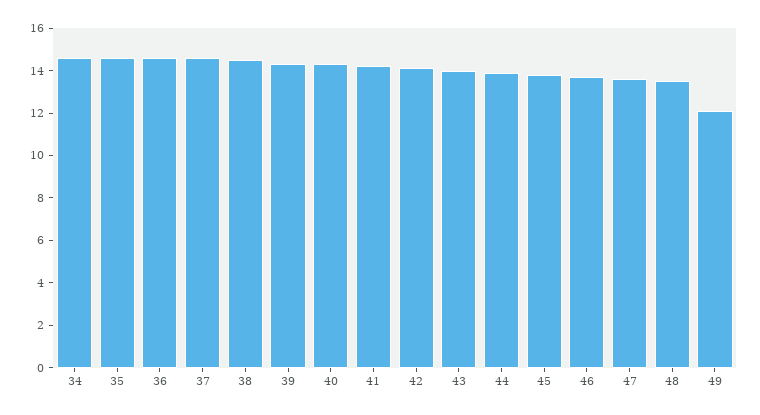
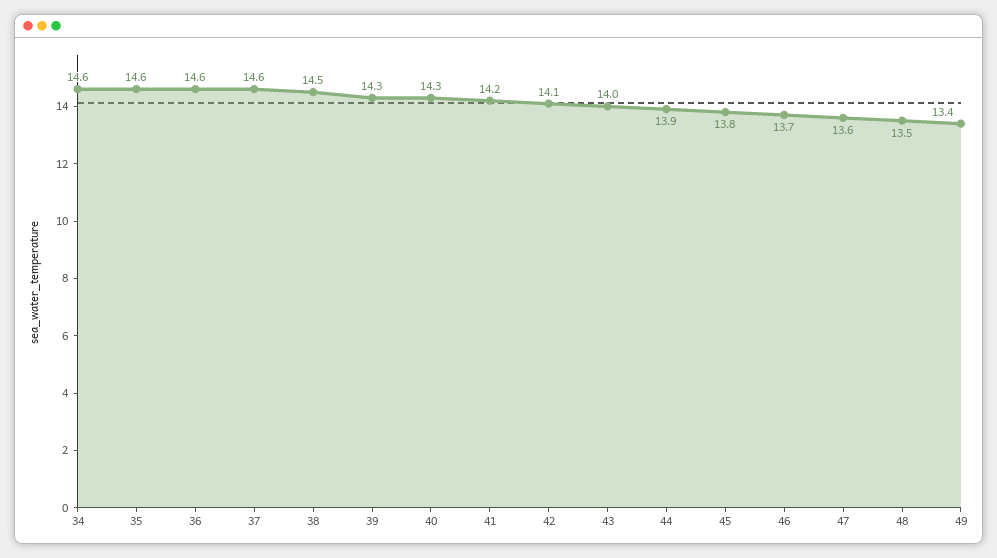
  {
    "34": 14.6,
    "35": 14.6,
    "36": 14.6,
    "37": 14.6,
    "38": 14.5,
    "39": 14.3,
    "40": 14.3,
    "41": 14.2,
    "42": 14.1,
    "43": 14,
    "44": 13.9,
    "45": 13.8,
    "46": 13.7,
    "47": 13.6,
    "48": 13.5,
-   "49": 12
+   "49": 13.4
  }

